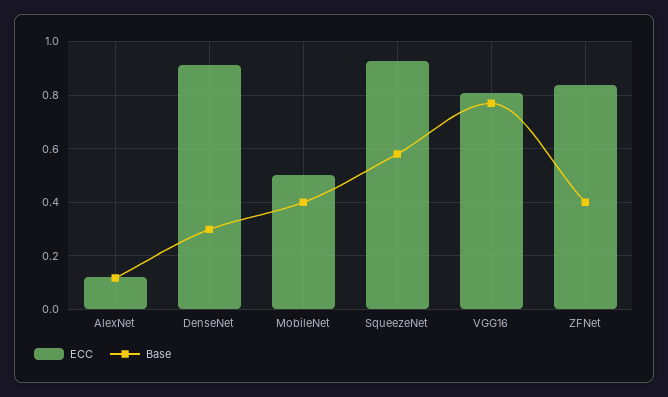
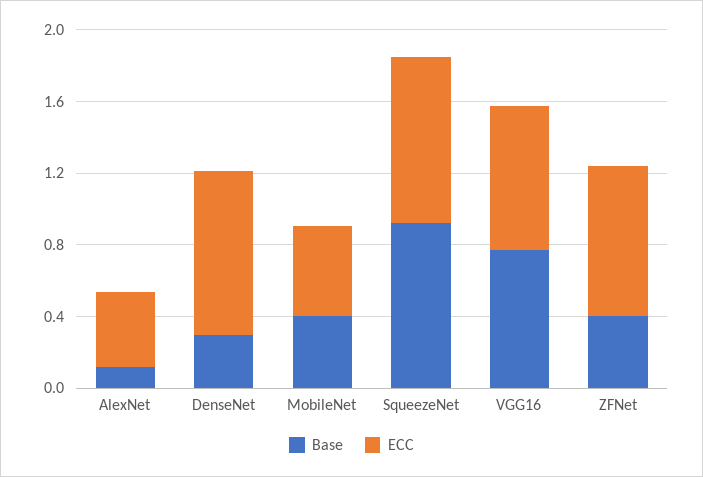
  {
    "ECC": {
-     "AlexNet": 0.125,
+     "AlexNet": 0.4,
      "DenseNet": 0.925,
      "MobileNet": 0.5,
      "SqueezeNet": 0.925,
      "VGG16": 0.8,
      "ZFNet": 0.825
    },
    "Base": {
      "AlexNet": 0.125,
      "DenseNet": 0.3,
      "MobileNet": 0.4,
-     "SqueezeNet": 0.575,
+     "SqueezeNet": 0.9,
      "VGG16": 0.775,
      "ZFNet": 0.4
    }
  }

